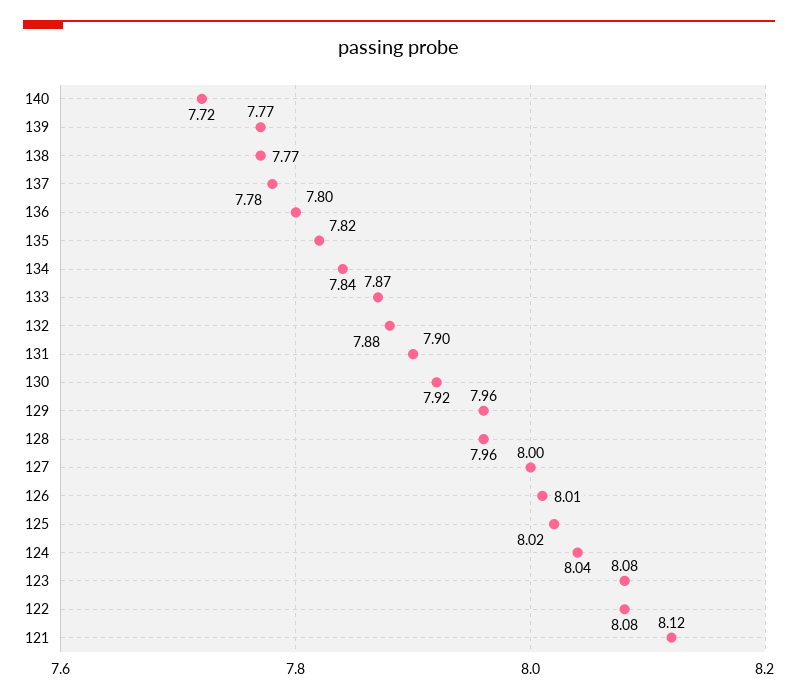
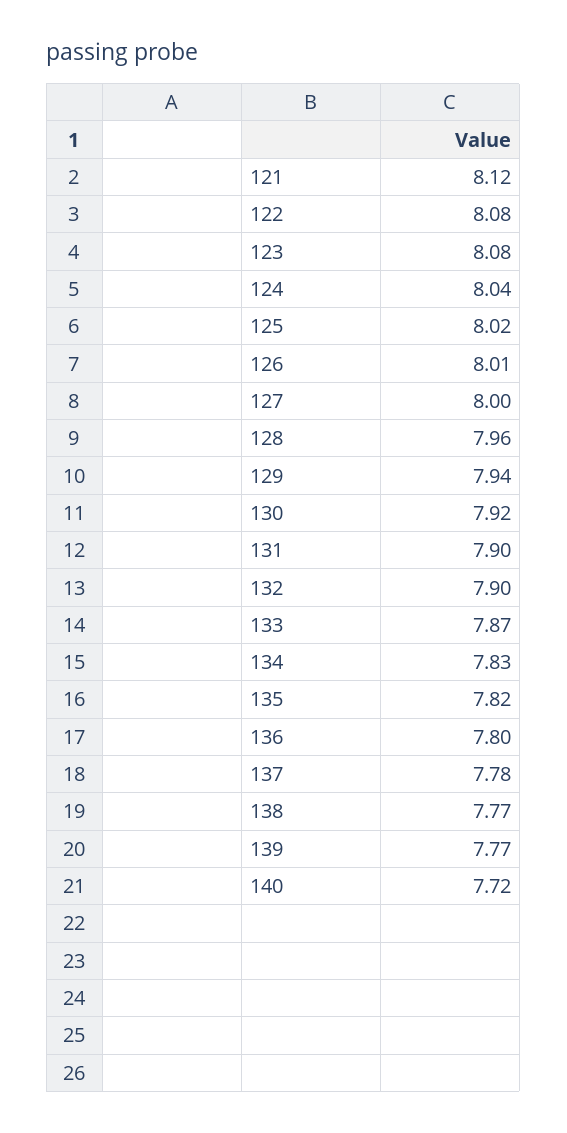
  {
    "140": 7.72,
    "139": 7.77,
    "138": 7.77,
    "137": 7.78,
    "136": 7.8,
    "135": 7.82,
-   "134": 7.84,
+   "134": 7.83,
    "133": 7.87,
-   "132": 7.88,
+   "132": 7.9,
    "131": 7.9,
    "130": 7.92,
-   "129": 7.96,
+   "129": 7.94,
    "128": 7.96,
    "127": 8,
    "126": 8.01,
    "125": 8.02,
    "124": 8.04,
    "123": 8.08,
    "122": 8.08,
    "121": 8.12
  }

